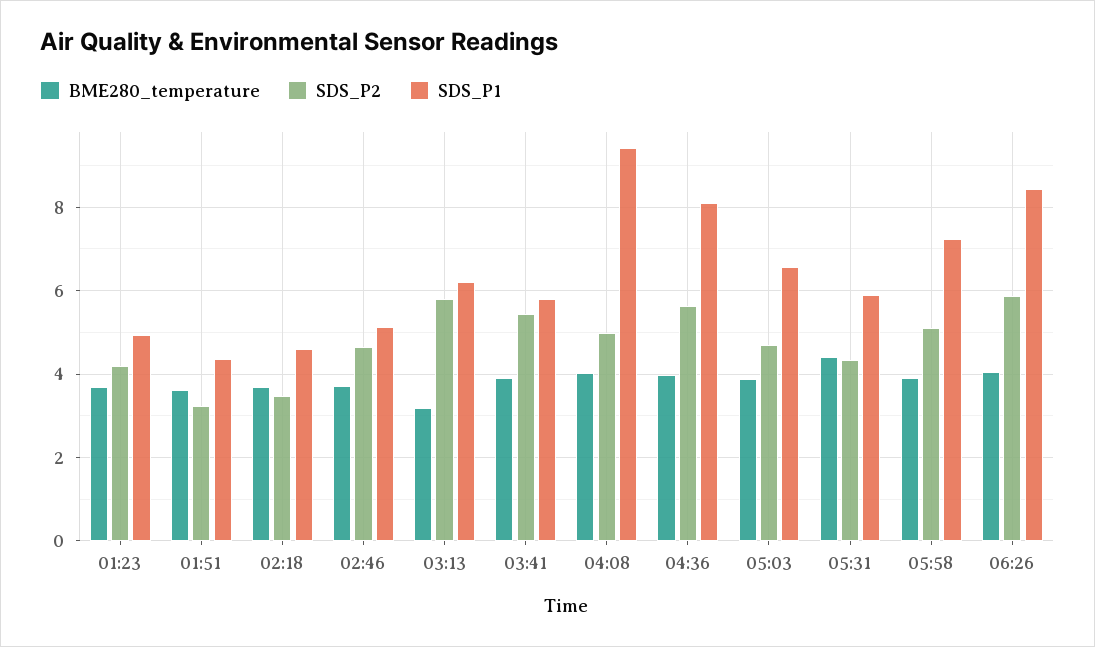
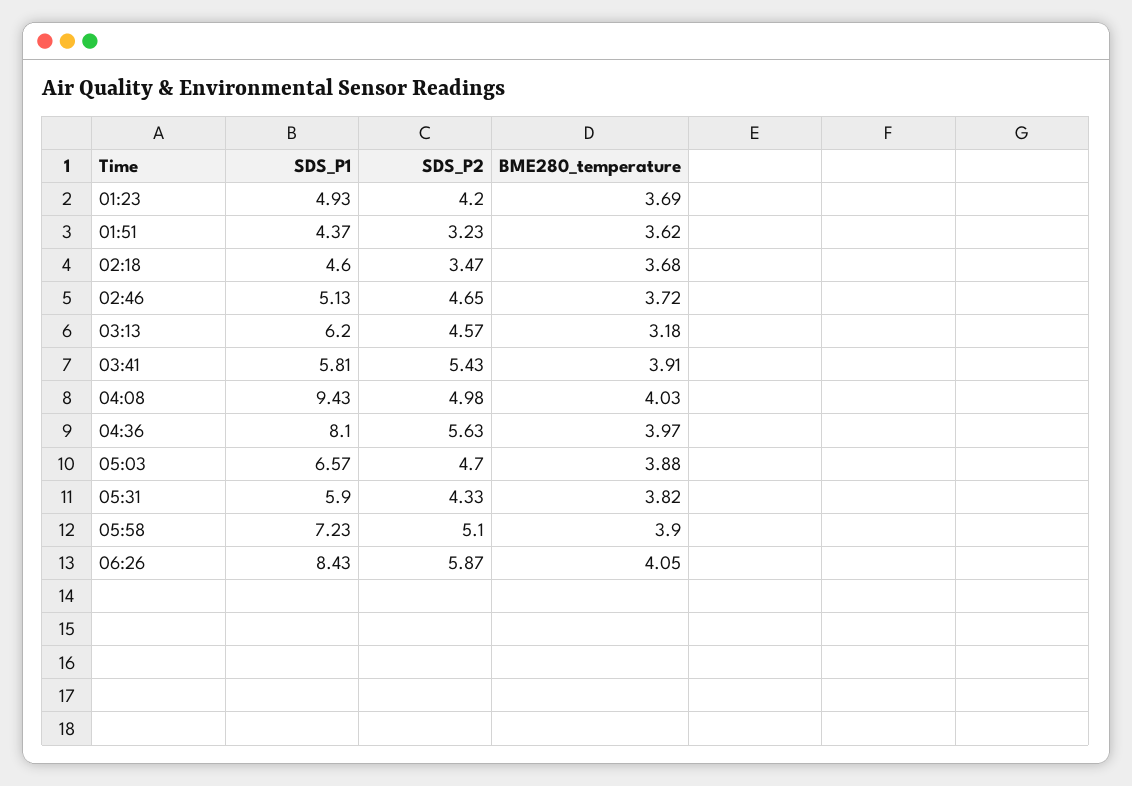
  {
    "BME280_temperature": {
      "01:23": 3.69,
      "01:51": 3.62,
      "02:18": 3.68,
      "02:46": 3.72,
      "03:13": 3.18,
      "03:41": 3.91,
      "04:08": 4.03,
      "04:36": 3.97,
      "05:03": 3.88,
-     "05:31": 4.4,
+     "05:31": 3.82,
      "05:58": 3.9,
      "06:26": 4.05
    },
    "SDS_P2": {
      "01:23": 4.2,
      "01:51": 3.23,
      "02:18": 3.47,
      "02:46": 4.65,
-     "03:13": 5.8,
+     "03:13": 4.57,
      "03:41": 5.43,
      "04:08": 4.98,
      "04:36": 5.63,
      "05:03": 4.7,
      "05:31": 4.33,
      "05:58": 5.1,
      "06:26": 5.87
    },
    "SDS_P1": {
      "01:23": 4.93,
      "01:51": 4.37,
      "02:18": 4.6,
      "02:46": 5.13,
      "03:13": 6.2,
      "03:41": 5.81,
      "04:08": 9.43,
      "04:36": 8.1,
      "05:03": 6.57,
      "05:31": 5.9,
      "05:58": 7.23,
      "06:26": 8.43
    }
  }

